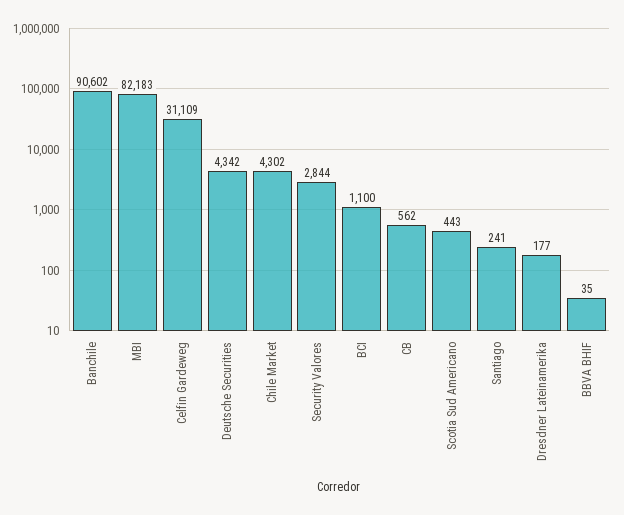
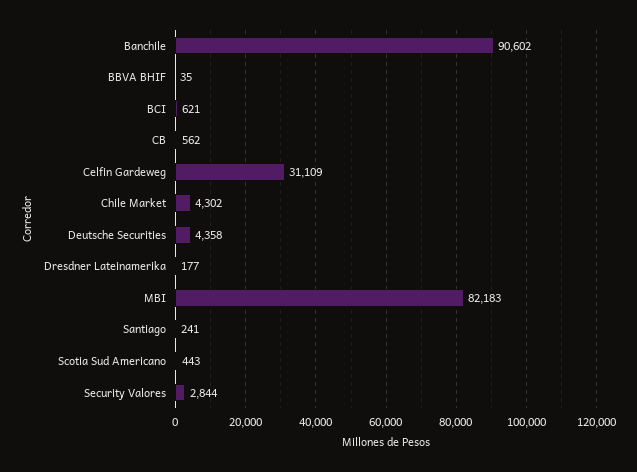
  {
    "Banchile": 90602,
    "MBI": 82183,
    "Celfin Gardeweg": 31109,
-   "Deutsche Securities": 4342,
+   "Deutsche Securities": 4358,
    "Chile Market": 4302,
    "Security Valores": 2844,
-   "BCI": 1100,
+   "BCI": 621,
    "CB": 562,
    "Scotia Sud Americano": 443,
    "Santiago": 241,
    "Dresdner Lateinamerika": 177,
    "BBVA BHIF": 35
  }

